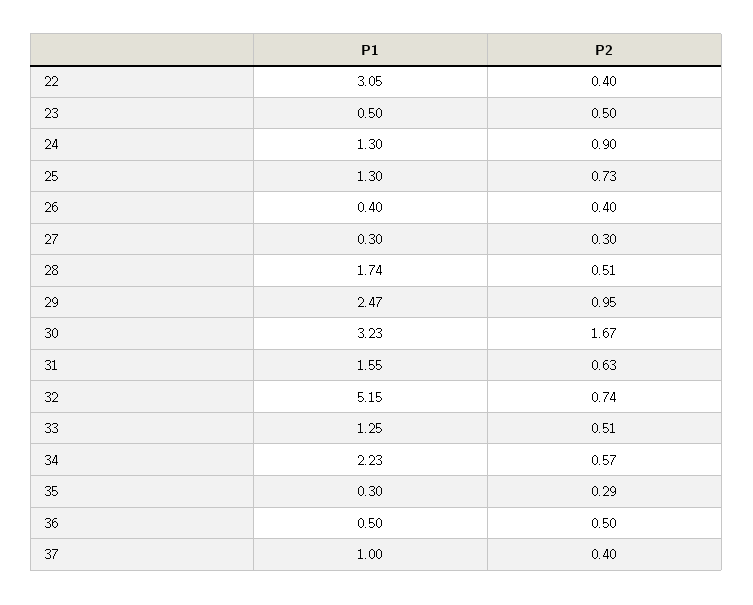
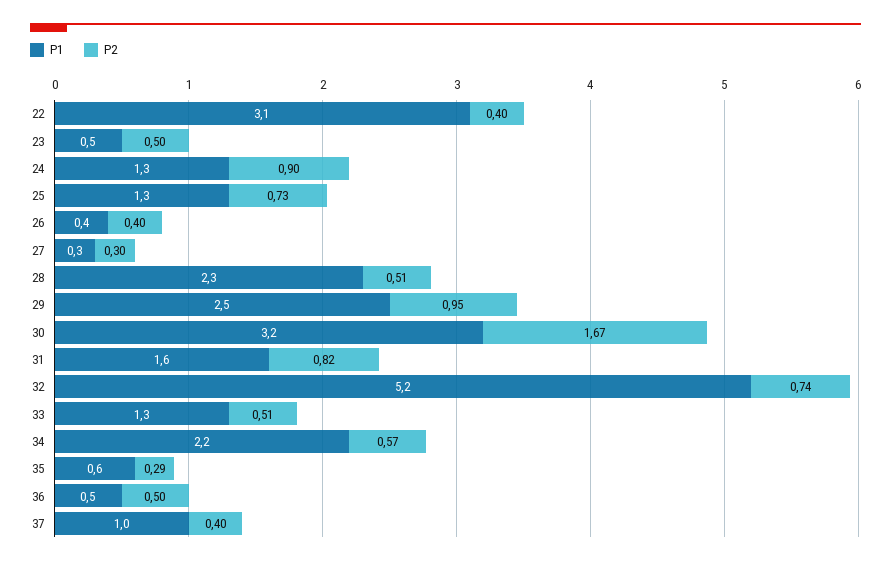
  {
    "P1": {
      "22": 3.05,
      "23": 0.5,
      "24": 1.3,
      "25": 1.3,
      "26": 0.4,
      "27": 0.3,
-     "28": 1.74,
+     "28": 2.3,
      "29": 2.47,
      "30": 3.23,
      "31": 1.55,
      "32": 5.15,
      "33": 1.25,
      "34": 2.23,
-     "35": 0.3,
+     "35": 0.6,
      "36": 0.5,
      "37": 1
    },
    "P2": {
      "22": 0.4,
      "23": 0.5,
      "24": 0.9,
      "25": 0.73,
      "26": 0.4,
      "27": 0.3,
      "28": 0.51,
      "29": 0.95,
      "30": 1.67,
-     "31": 0.63,
+     "31": 0.82,
      "32": 0.74,
      "33": 0.51,
      "34": 0.57,
      "35": 0.29,
      "36": 0.5,
      "37": 0.4
    }
  }

